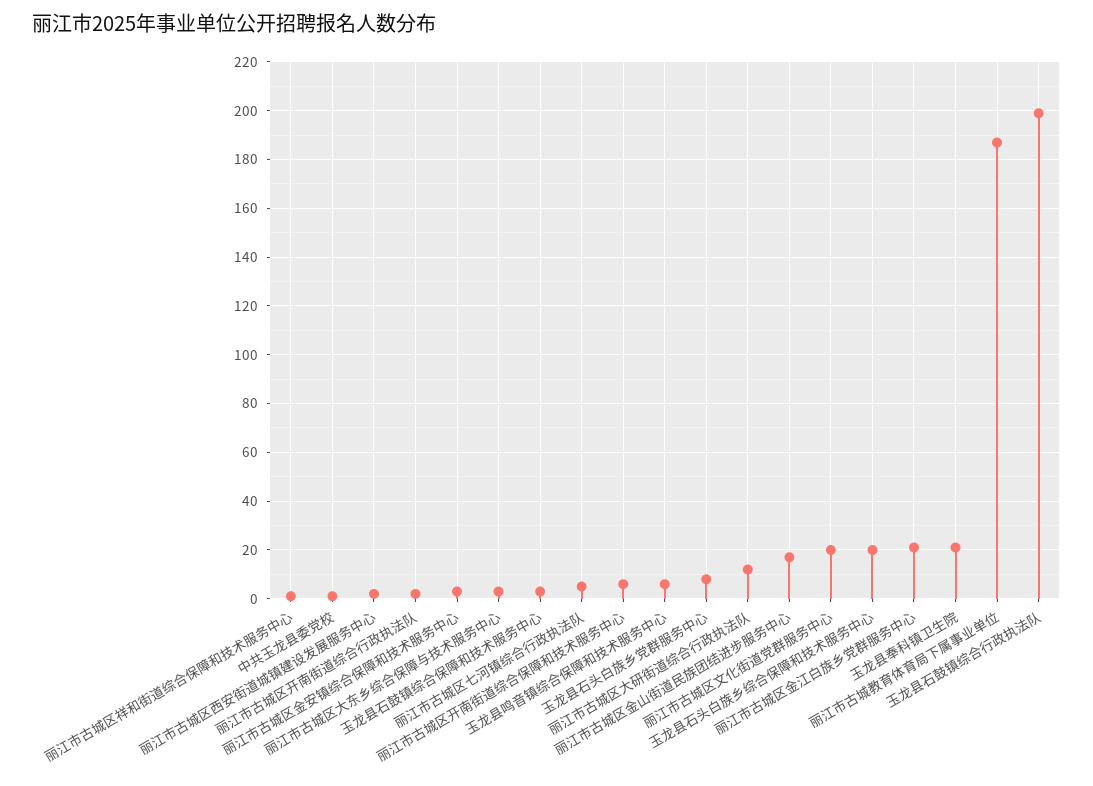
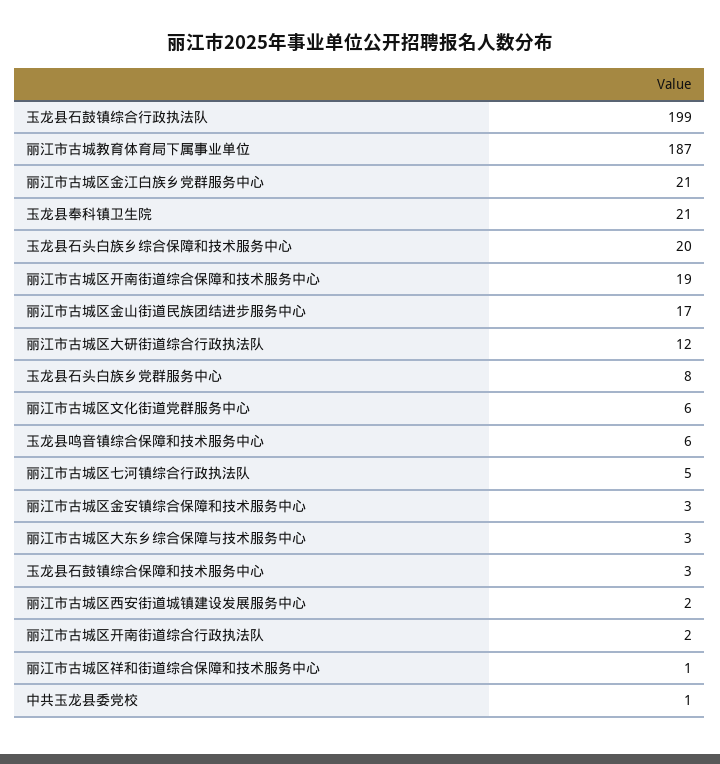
  {
    "丽江市古城区祥和街道综合保障和技术服务中心": 1,
    "中共玉龙县委党校": 1,
    "丽江市古城区西安街道城镇建设发展服务中心": 2,
    "丽江市古城区开南街道综合行政执法队": 2,
    "丽江市古城区金安镇综合保障和技术服务中心": 3,
    "丽江市古城区大东乡综合保障与技术服务中心": 3,
    "玉龙县石鼓镇综合保障和技术服务中心": 3,
    "丽江市古城区七河镇综合行政执法队": 5,
-   "丽江市古城区开南街道综合保障和技术服务中心": 5,
+   "丽江市古城区开南街道综合保障和技术服务中心": 19,
    "玉龙县鸣音镇综合保障和技术服务中心": 6,
    "玉龙县石头白族乡党群服务中心": 8,
    "丽江市古城区大研街道综合行政执法队": 12,
    "丽江市古城区金山街道民族团结进步服务中心": 17,
-   "丽江市古城区文化街道党群服务中心": 20,
+   "丽江市古城区文化街道党群服务中心": 6,
    "玉龙县石头白族乡综合保障和技术服务中心": 20,
    "丽江市古城区金江白族乡党群服务中心": 21,
    "玉龙县奉科镇卫生院": 21,
    "丽江市古城教育体育局下属事业单位": 187,
    "玉龙县石鼓镇综合行政执法队": 199
  }

